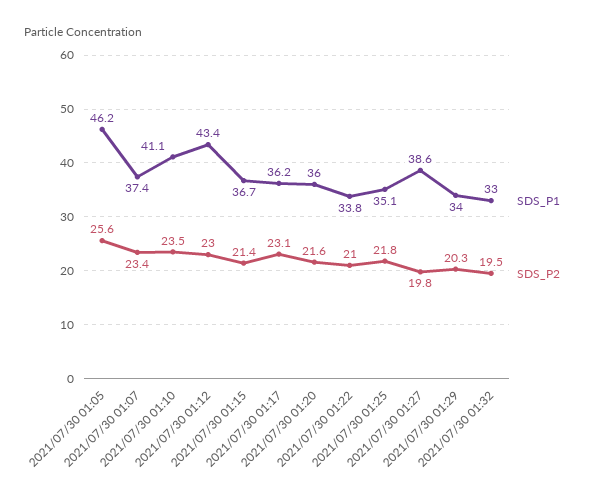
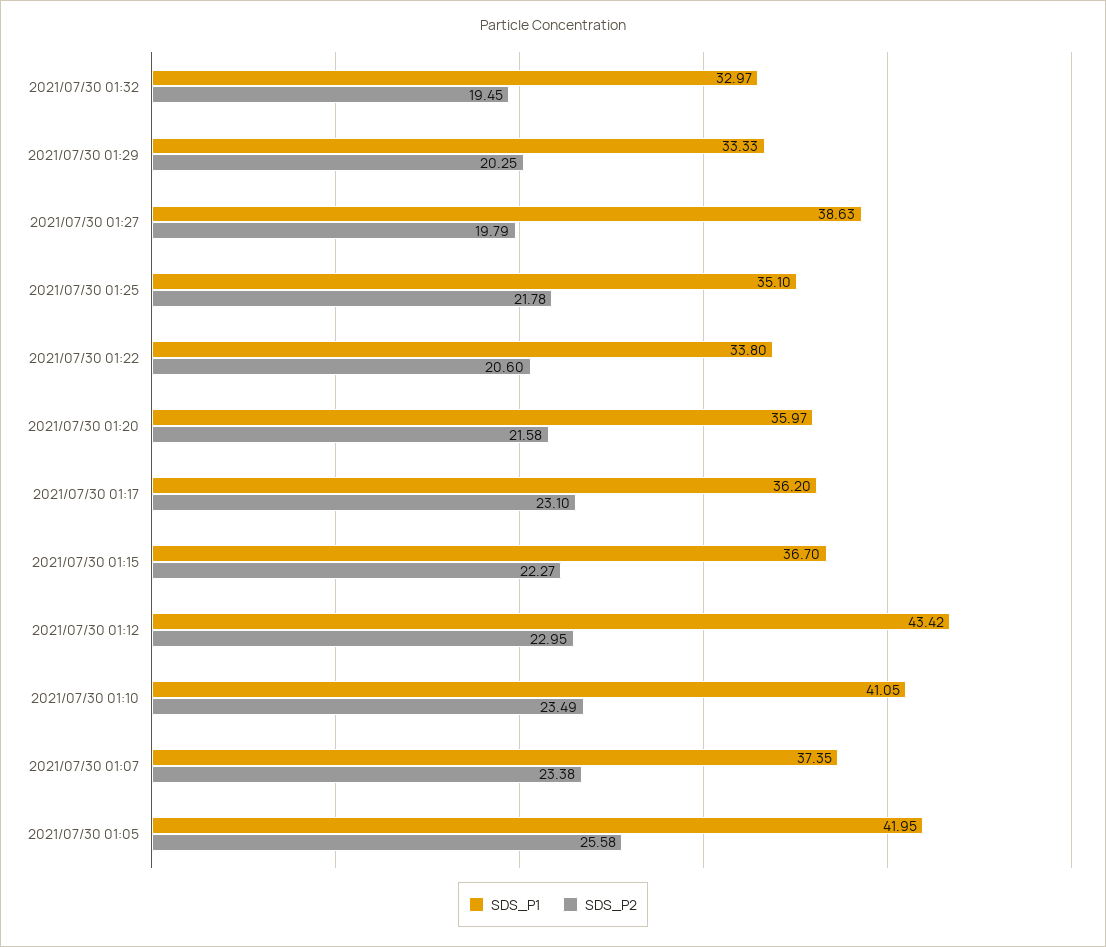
  {
    "SDS_P1": {
-     "2021/07/30 01:05": 46.2,
+     "2021/07/30 01:05": 41.95,
      "2021/07/30 01:07": 37.35,
      "2021/07/30 01:10": 41.05,
      "2021/07/30 01:12": 43.42,
      "2021/07/30 01:15": 36.7,
      "2021/07/30 01:17": 36.2,
      "2021/07/30 01:20": 35.97,
      "2021/07/30 01:22": 33.8,
      "2021/07/30 01:25": 35.1,
      "2021/07/30 01:27": 38.63,
-     "2021/07/30 01:29": 34,
+     "2021/07/30 01:29": 33.33,
      "2021/07/30 01:32": 32.97
    },
    "SDS_P2": {
      "2021/07/30 01:05": 25.58,
      "2021/07/30 01:07": 23.38,
      "2021/07/30 01:10": 23.49,
      "2021/07/30 01:12": 22.95,
-     "2021/07/30 01:15": 21.4,
+     "2021/07/30 01:15": 22.27,
      "2021/07/30 01:17": 23.1,
      "2021/07/30 01:20": 21.58,
-     "2021/07/30 01:22": 21,
+     "2021/07/30 01:22": 20.6,
      "2021/07/30 01:25": 21.78,
      "2021/07/30 01:27": 19.79,
      "2021/07/30 01:29": 20.25,
      "2021/07/30 01:32": 19.45
    }
  }

